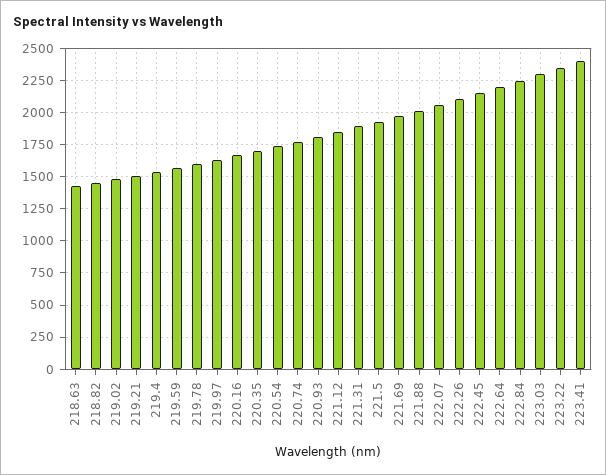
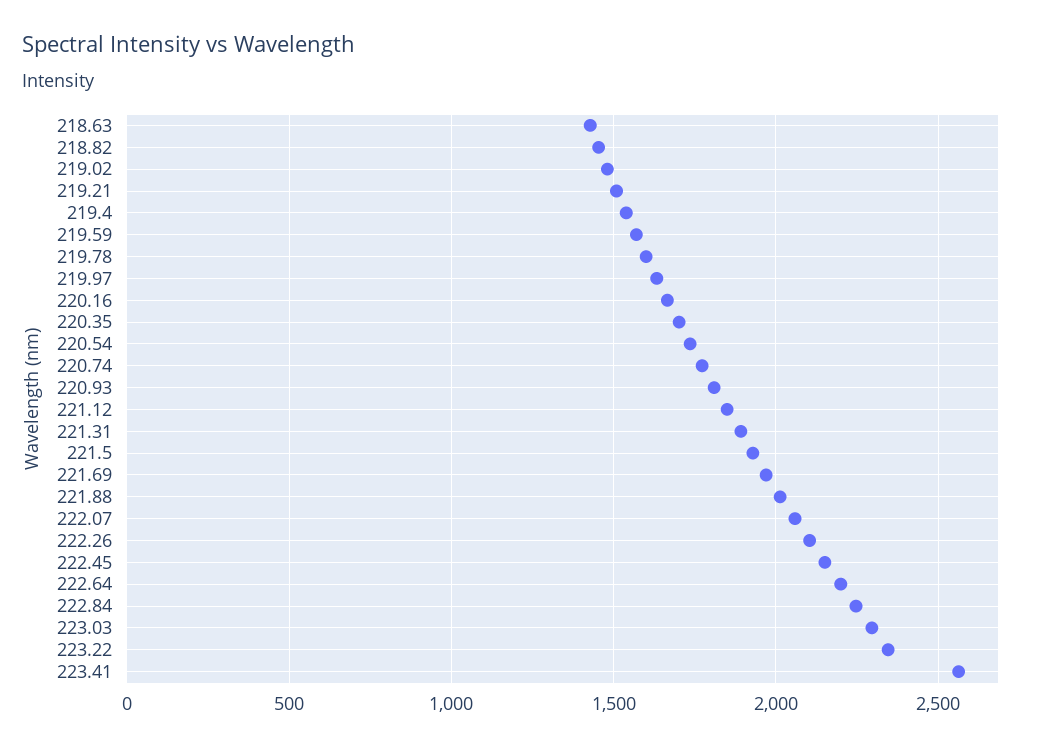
  {
    "218.63": 1450,
    "218.82": 1450,
    "219.02": 1500,
    "219.21": 1500,
    "219.4": 1550,
    "219.59": 1550,
    "219.78": 1600,
    "219.97": 1650,
    "220.16": 1650,
    "220.35": 1700,
    "220.54": 1750,
    "220.74": 1750,
    "220.93": 1800,
    "221.12": 1850,
    "221.31": 1900,
    "221.5": 1950,
    "221.69": 1950,
    "221.88": 2000,
    "222.07": 2050,
    "222.26": 2100,
    "222.45": 2150,
    "222.64": 2200,
    "222.84": 2250,
    "223.03": 2300,
    "223.22": 2350,
-   "223.41": 2400
+   "223.41": 2550
  }

